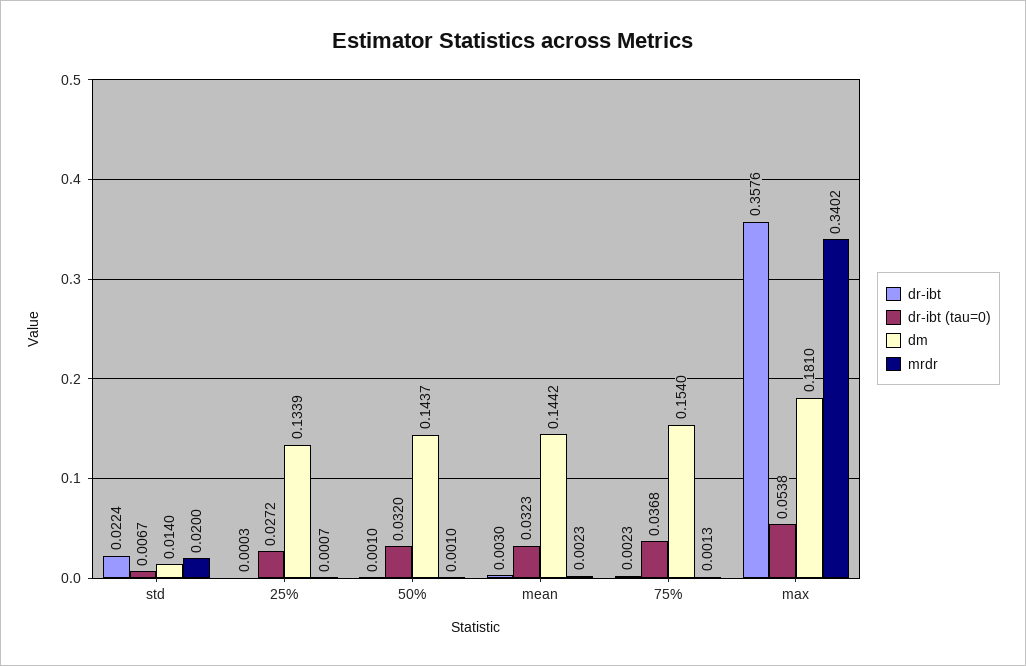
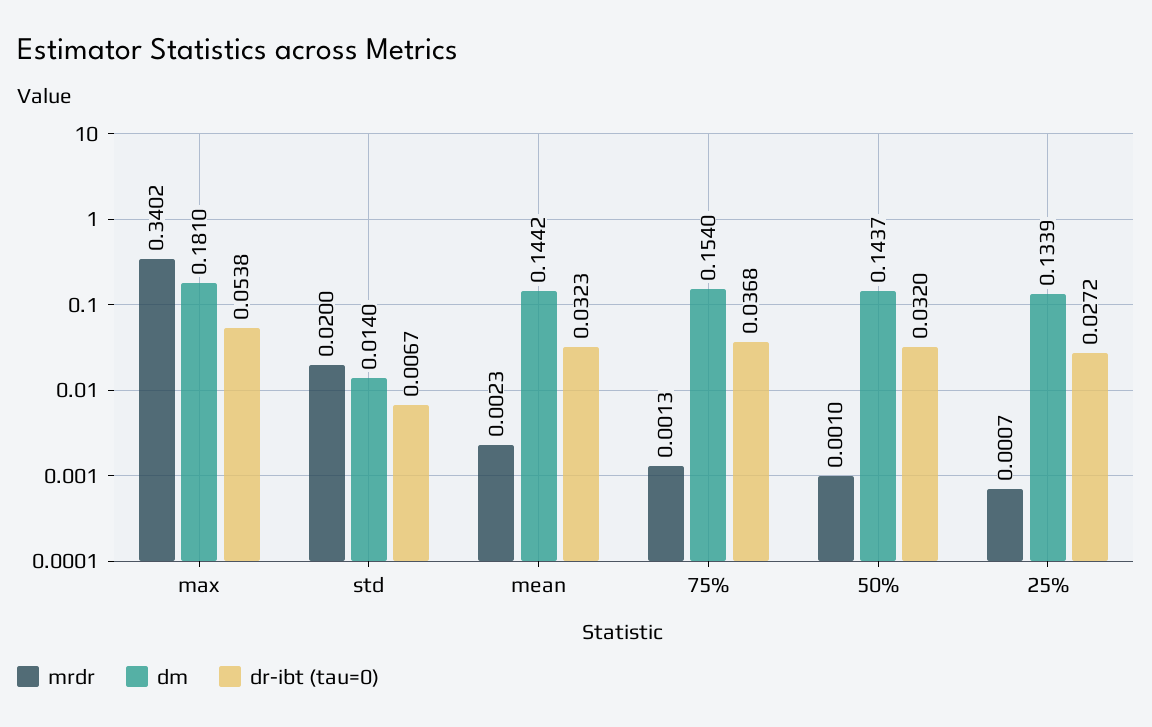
  {
-   "dr-ibt": {
-     "std": 0.0224,
-     "25%": 0.0003,
-     "50%": 0.001,
-     "mean": 0.003,
-     "75%": 0.0023,
-     "max": 0.3576
-   },
    "dr-ibt (tau=0)": {
      "std": 0.0067,
      "25%": 0.0272,
      "50%": 0.032,
      "mean": 0.0323,
      "75%": 0.0368,
      "max": 0.0538
    },
    "dm": {
      "std": 0.014,
      "25%": 0.1339,
      "50%": 0.1437,
      "mean": 0.1442,
      "75%": 0.154,
      "max": 0.181
    },
    "mrdr": {
      "std": 0.02,
      "25%": 0.0007,
      "50%": 0.001,
      "mean": 0.0023,
      "75%": 0.0013,
      "max": 0.3402
    }
  }

